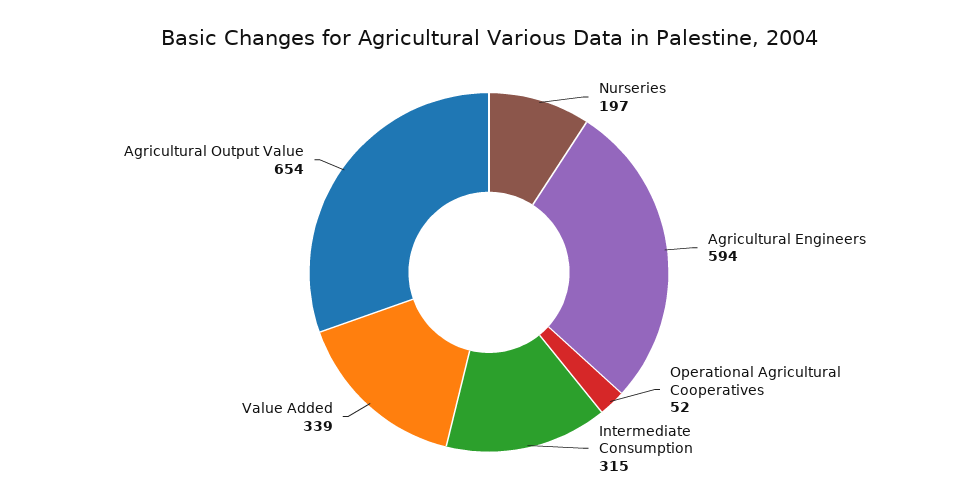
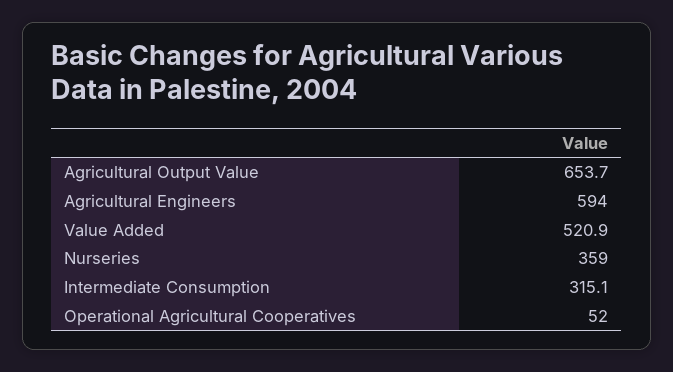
  {
-   "Nurseries": 197,
+   "Nurseries": 359,
    "Agricultural Engineers": 594,
    "Operational Agricultural Cooperatives": 52,
    "Intermediate Consumption": 315.1,
-   "Value Added": 339,
+   "Value Added": 520.9,
    "Agricultural Output Value": 653.7
  }

